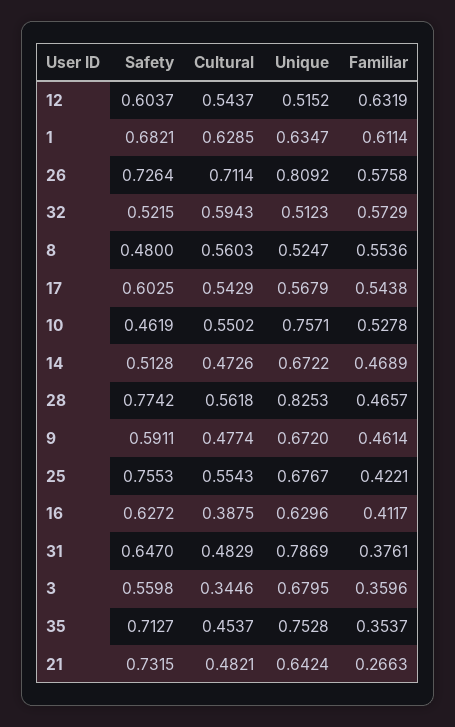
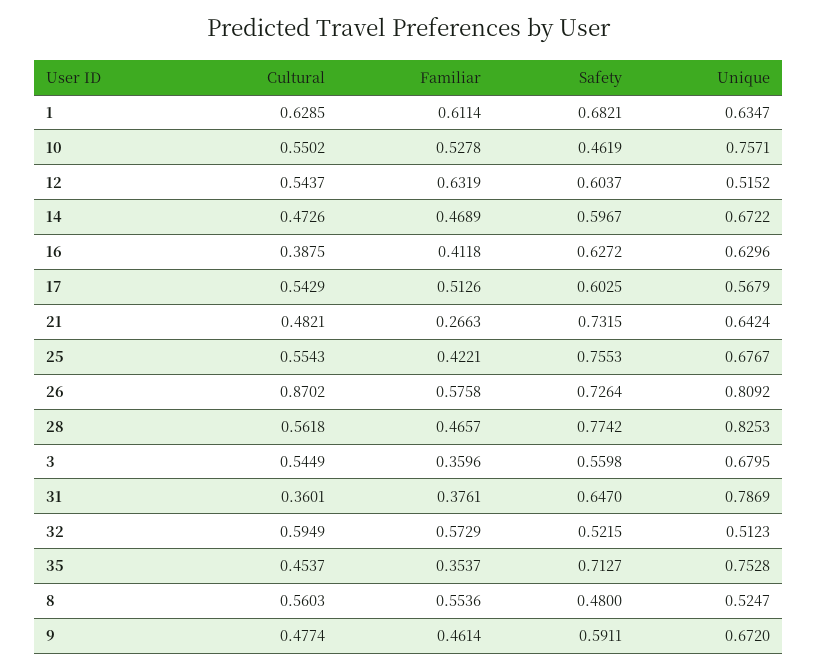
  {
    "Safety": {
      "12": 0.6037,
      "1": 0.6821,
      "26": 0.7264,
      "32": 0.5215,
      "8": 0.48,
      "17": 0.6025,
      "10": 0.4619,
-     "14": 0.5128,
+     "14": 0.5967,
      "28": 0.7742,
      "9": 0.5911,
      "25": 0.7553,
      "16": 0.6272,
      "31": 0.647,
      "3": 0.5598,
      "35": 0.7127,
      "21": 0.7315
    },
    "Cultural": {
      "12": 0.5437,
      "1": 0.6285,
-     "26": 0.7114,
+     "26": 0.8702,
-     "32": 0.5943,
+     "32": 0.5949,
      "8": 0.5603,
      "17": 0.5429,
      "10": 0.5502,
      "14": 0.4726,
      "28": 0.5618,
      "9": 0.4774,
      "25": 0.5543,
      "16": 0.3875,
-     "31": 0.4829,
+     "31": 0.3601,
-     "3": 0.3446,
+     "3": 0.5449,
      "35": 0.4537,
      "21": 0.4821
    },
    "Unique": {
      "12": 0.5152,
      "1": 0.6347,
      "26": 0.8092,
      "32": 0.5123,
      "8": 0.5247,
      "17": 0.5679,
      "10": 0.7571,
      "14": 0.6722,
      "28": 0.8253,
      "9": 0.672,
      "25": 0.6767,
      "16": 0.6296,
      "31": 0.7869,
      "3": 0.6795,
      "35": 0.7528,
      "21": 0.6424
    },
    "Familiar": {
      "12": 0.6319,
      "1": 0.6114,
      "26": 0.5758,
      "32": 0.5729,
      "8": 0.5536,
-     "17": 0.5438,
+     "17": 0.5126,
      "10": 0.5278,
      "14": 0.4689,
      "28": 0.4657,
      "9": 0.4614,
      "25": 0.4221,
-     "16": 0.4117,
+     "16": 0.4118,
      "31": 0.3761,
      "3": 0.3596,
      "35": 0.3537,
      "21": 0.2663
    }
  }

